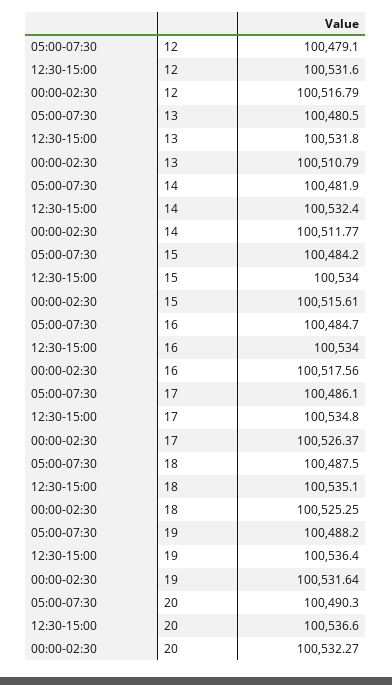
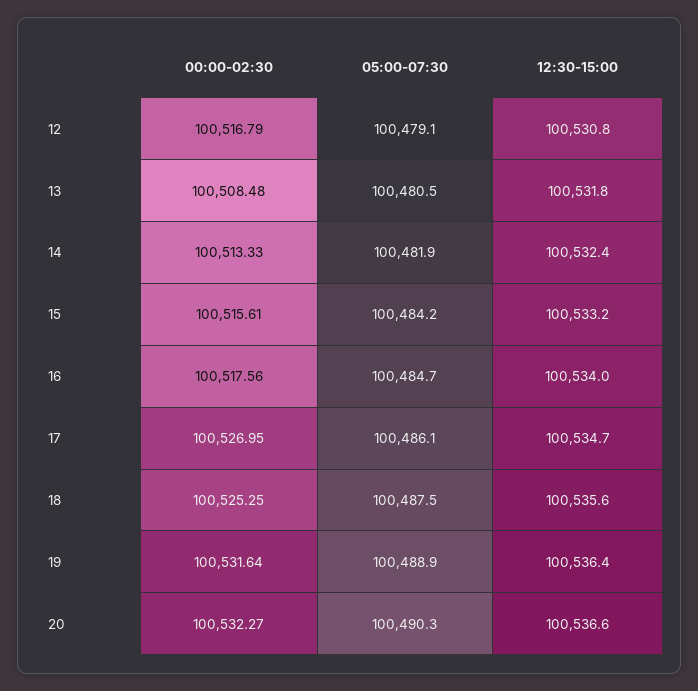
  {
    "05:00-07:30": {
      "12": 100479.1,
      "13": 100480.5,
      "14": 100481.9,
      "15": 100484.2,
      "16": 100484.7,
      "17": 100486.1,
      "18": 100487.5,
-     "19": 100488.2,
+     "19": 100488.9,
      "20": 100490.3
    },
    "12:30-15:00": {
-     "12": 100531.6,
+     "12": 100530.8,
      "13": 100531.8,
      "14": 100532.4,
-     "15": 100534,
+     "15": 100533.2,
      "16": 100534,
-     "17": 100534.8,
+     "17": 100534.7,
-     "18": 100535.1,
+     "18": 100535.6,
      "19": 100536.4,
      "20": 100536.6
    },
    "00:00-02:30": {
      "12": 100516.79,
-     "13": 100510.79,
+     "13": 100508.48,
-     "14": 100511.77,
+     "14": 100513.33,
      "15": 100515.61,
      "16": 100517.56,
-     "17": 100526.37,
+     "17": 100526.95,
      "18": 100525.25,
      "19": 100531.64,
      "20": 100532.27
    }
  }

